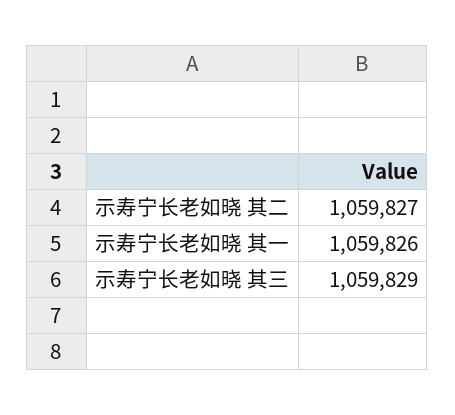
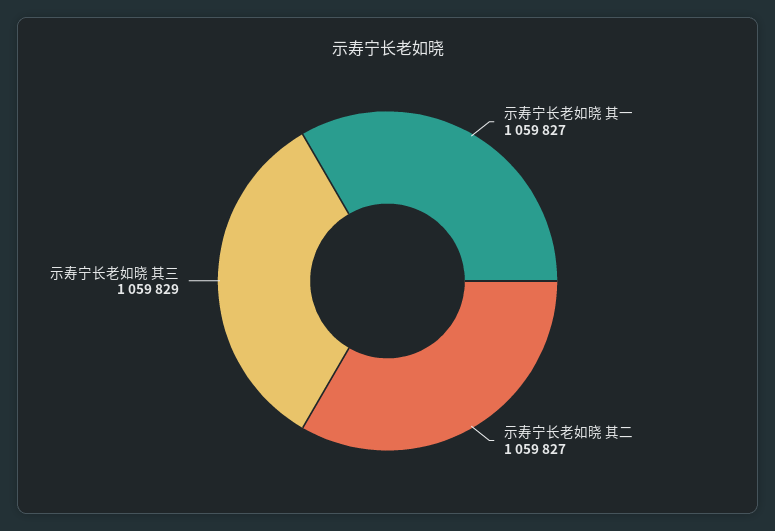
  {
    "示寿宁长老如晓 其二": 1059827,
-   "示寿宁长老如晓 其一": 1059826,
+   "示寿宁长老如晓 其一": 1059827,
    "示寿宁长老如晓 其三": 1059829
  }

